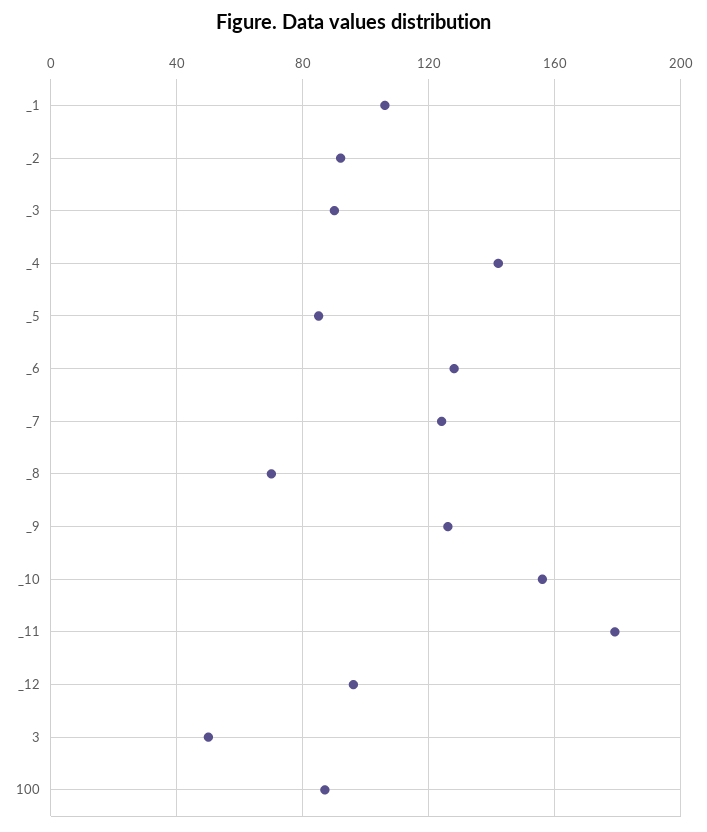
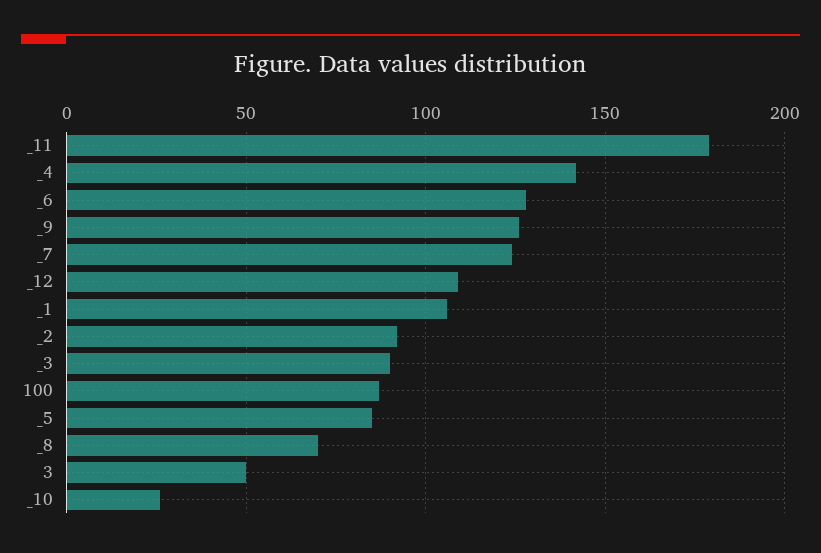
  {
    "_1": 105,
    "_2": 90,
    "_3": 90,
    "_4": 140,
    "_5": 85,
    "_6": 130,
    "_7": 125,
    "_8": 70,
    "_9": 125,
-   "_10": 155,
+   "_10": 25,
    "_11": 180,
-   "_12": 95,
+   "_12": 110,
    "3": 50,
    "100": 85
  }

